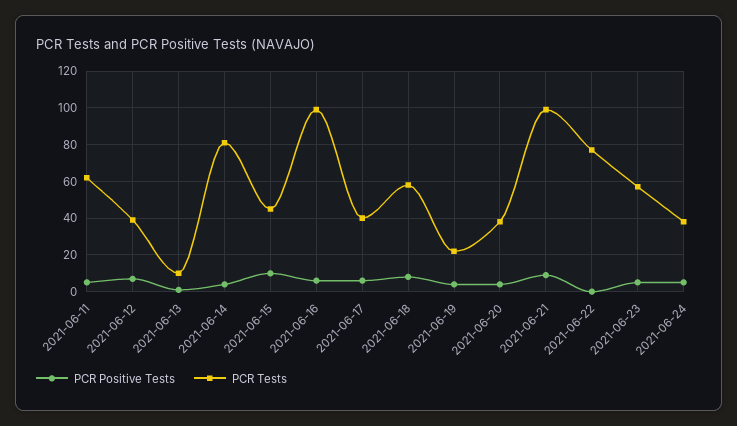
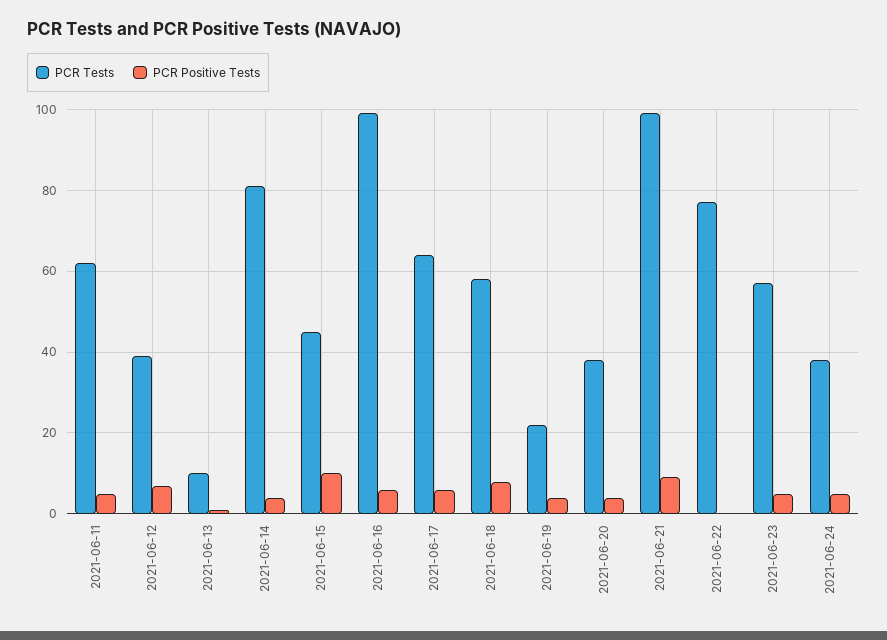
  {
    "PCR Positive Tests": {
      "2021-06-11": 5,
      "2021-06-12": 5,
      "2021-06-13": 0,
      "2021-06-14": 5,
      "2021-06-15": 10,
      "2021-06-16": 5,
      "2021-06-17": 5,
      "2021-06-18": 10,
      "2021-06-19": 5,
      "2021-06-20": 5,
      "2021-06-21": 10,
      "2021-06-22": 0,
      "2021-06-23": 5,
      "2021-06-24": 5
    },
    "PCR Tests": {
      "2021-06-11": 60,
      "2021-06-12": 40,
      "2021-06-13": 10,
      "2021-06-14": 80,
      "2021-06-15": 45,
      "2021-06-16": 100,
-     "2021-06-17": 40,
+     "2021-06-17": 65,
      "2021-06-18": 60,
      "2021-06-19": 20,
      "2021-06-20": 40,
      "2021-06-21": 100,
      "2021-06-22": 75,
      "2021-06-23": 55,
      "2021-06-24": 40
    }
  }

